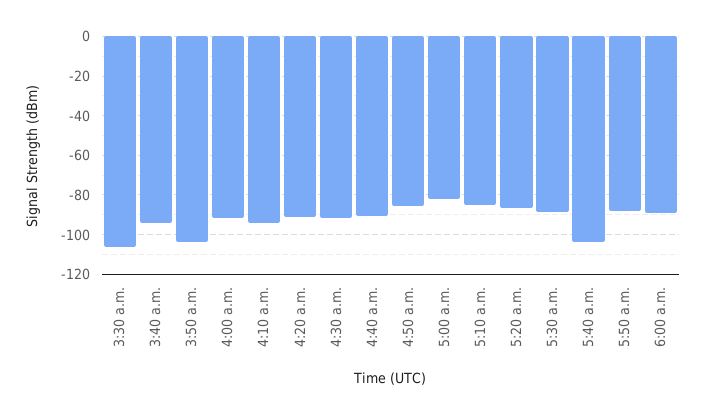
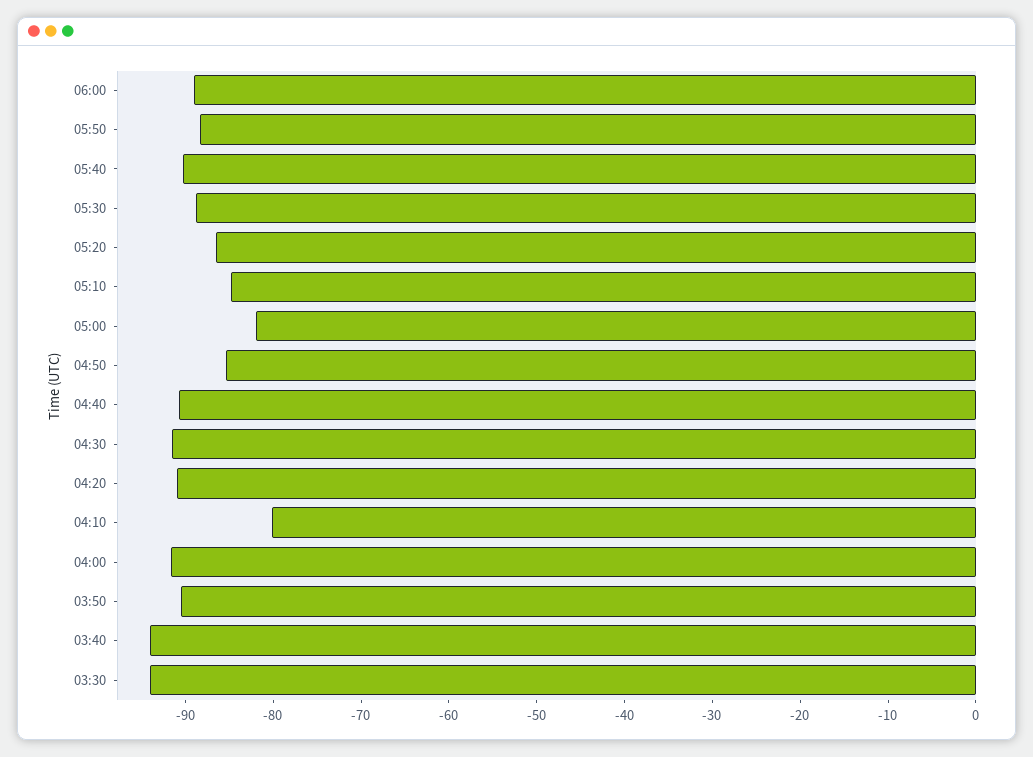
  {
-   "3:30 a.m.": -105,
+   "3:30 a.m.": -94,
    "3:40 a.m.": -94,
-   "3:50 a.m.": -105,
+   "3:50 a.m.": -90,
    "4:00 a.m.": -92,
-   "4:10 a.m.": -95,
+   "4:10 a.m.": -80,
    "4:20 a.m.": -92,
    "4:30 a.m.": -92,
    "4:40 a.m.": -90,
    "4:50 a.m.": -86,
    "5:00 a.m.": -82,
    "5:10 a.m.": -84,
    "5:20 a.m.": -86,
    "5:30 a.m.": -88,
-   "5:40 a.m.": -105,
+   "5:40 a.m.": -90,
    "5:50 a.m.": -88,
    "6:00 a.m.": -90
  }

